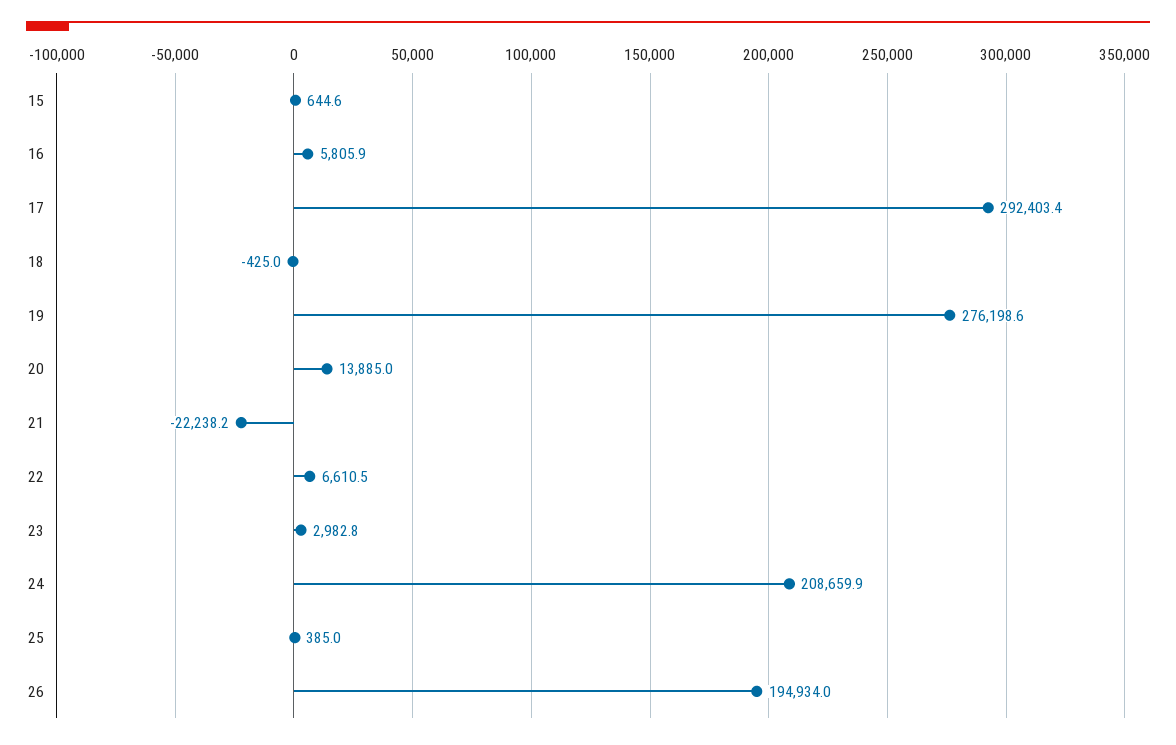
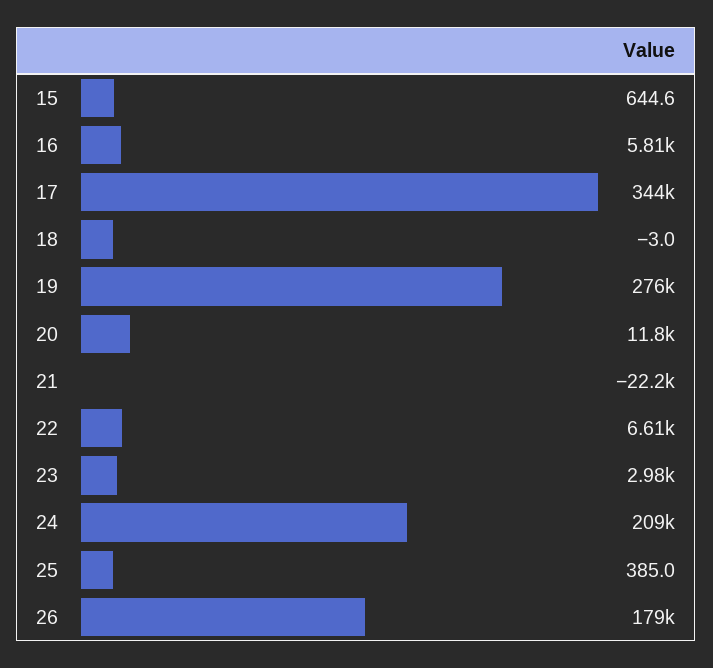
  {
    "15": 644.6,
    "16": 5805.9,
-   "17": 292403.4,
+   "17": 344000,
-   "18": -425,
+   "18": -3,
    "19": 276198.6,
-   "20": 13885,
+   "20": 11800,
    "21": -22238.2,
    "22": 6610.5,
    "23": 2982.8,
    "24": 208659.9,
    "25": 385,
-   "26": 194934
+   "26": 179000
  }

